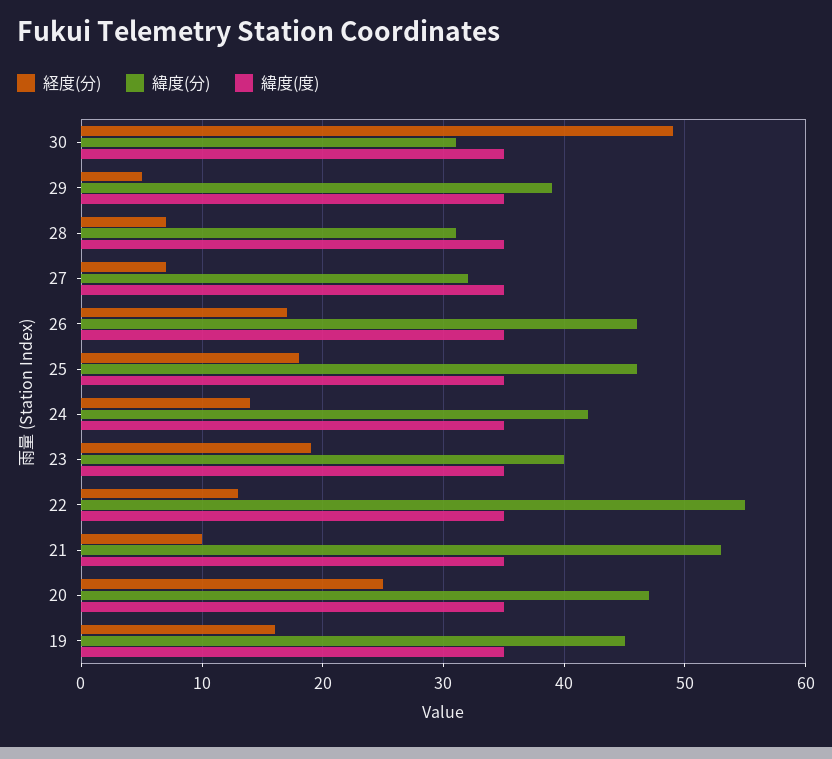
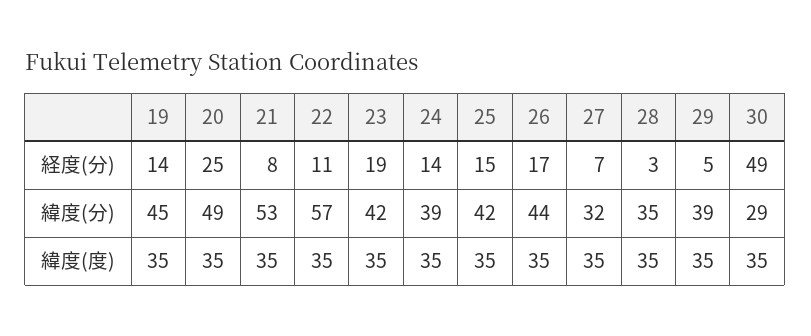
  {
    "経度(分)": {
      "30": 49,
      "29": 5,
-     "28": 7,
+     "28": 3,
      "27": 7,
      "26": 17,
-     "25": 18,
+     "25": 15,
      "24": 14,
      "23": 19,
-     "22": 13,
+     "22": 11,
-     "21": 10,
+     "21": 8,
      "20": 25,
-     "19": 16
+     "19": 14
    },
    "緯度(分)": {
-     "30": 31,
+     "30": 29,
      "29": 39,
-     "28": 31,
+     "28": 35,
      "27": 32,
-     "26": 46,
+     "26": 44,
-     "25": 46,
+     "25": 42,
-     "24": 42,
+     "24": 39,
-     "23": 40,
+     "23": 42,
-     "22": 55,
+     "22": 57,
      "21": 53,
-     "20": 47,
+     "20": 49,
      "19": 45
    },
    "緯度(度)": {
      "30": 35,
      "29": 35,
      "28": 35,
      "27": 35,
      "26": 35,
      "25": 35,
      "24": 35,
      "23": 35,
      "22": 35,
      "21": 35,
      "20": 35,
      "19": 35
    }
  }

